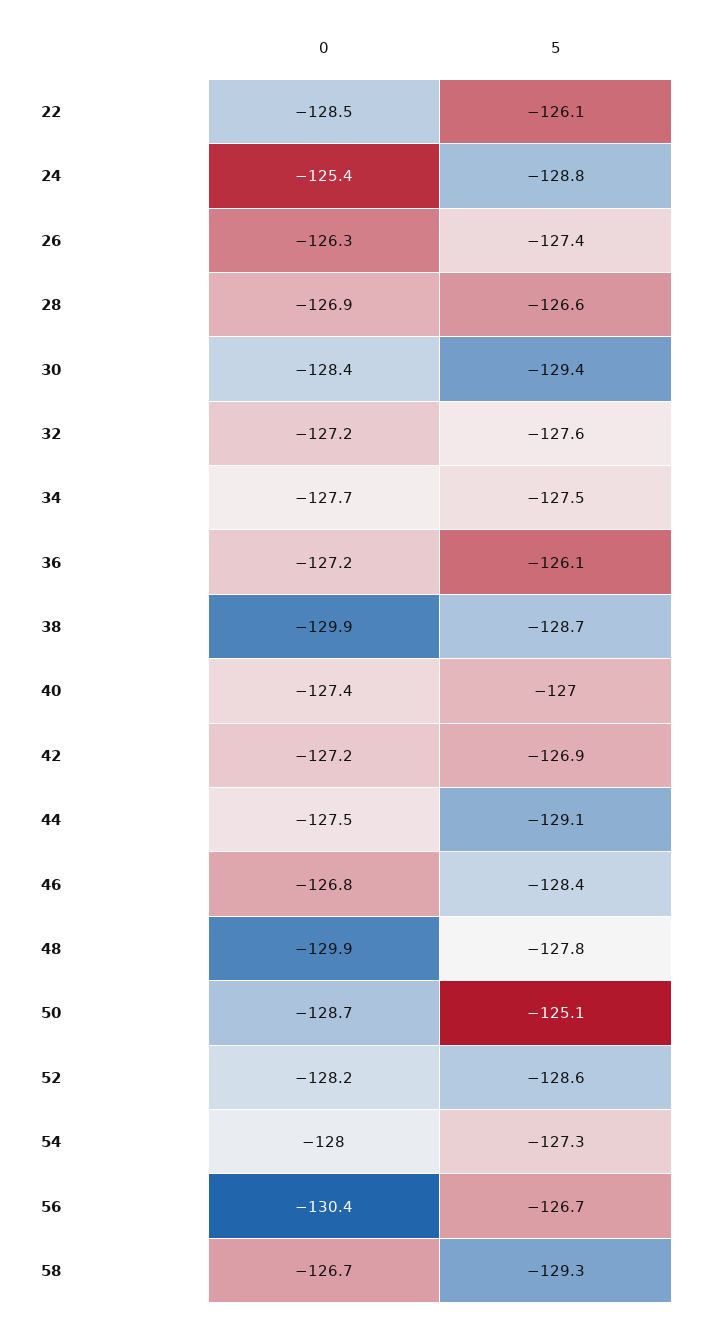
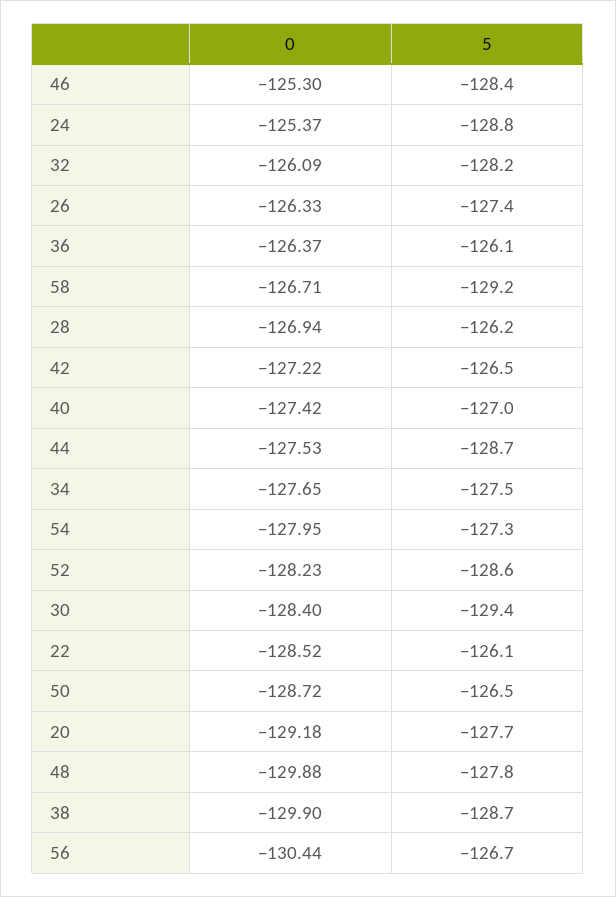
  {
    "0": {
      "22": -128.52,
      "24": -125.37,
      "26": -126.33,
      "28": -126.94,
      "30": -128.4,
-     "32": -127.2,
+     "32": -126.09,
      "34": -127.65,
-     "36": -127.2,
+     "36": -126.37,
      "38": -129.9,
      "40": -127.42,
      "42": -127.22,
      "44": -127.53,
-     "46": -126.8,
+     "46": -125.3,
      "48": -129.88,
      "50": -128.72,
      "52": -128.23,
      "54": -127.95,
      "56": -130.44,
-     "58": -126.71
+     "58": -126.71,
+     "20": -129.18
    },
    "5": {
      "22": -126.1,
      "24": -128.8,
      "26": -127.4,
-     "28": -126.6,
+     "28": -126.2,
      "30": -129.4,
-     "32": -127.6,
+     "32": -128.2,
      "34": -127.5,
      "36": -126.1,
      "38": -128.7,
      "40": -127,
-     "42": -126.9,
+     "42": -126.5,
-     "44": -129.1,
+     "44": -128.7,
      "46": -128.4,
      "48": -127.8,
-     "50": -125.1,
+     "50": -126.5,
      "52": -128.6,
      "54": -127.3,
      "56": -126.7,
-     "58": -129.3
+     "58": -129.2,
+     "20": -127.7
    }
  }

